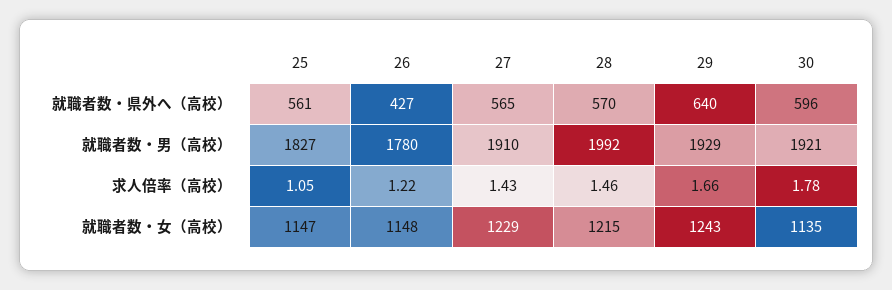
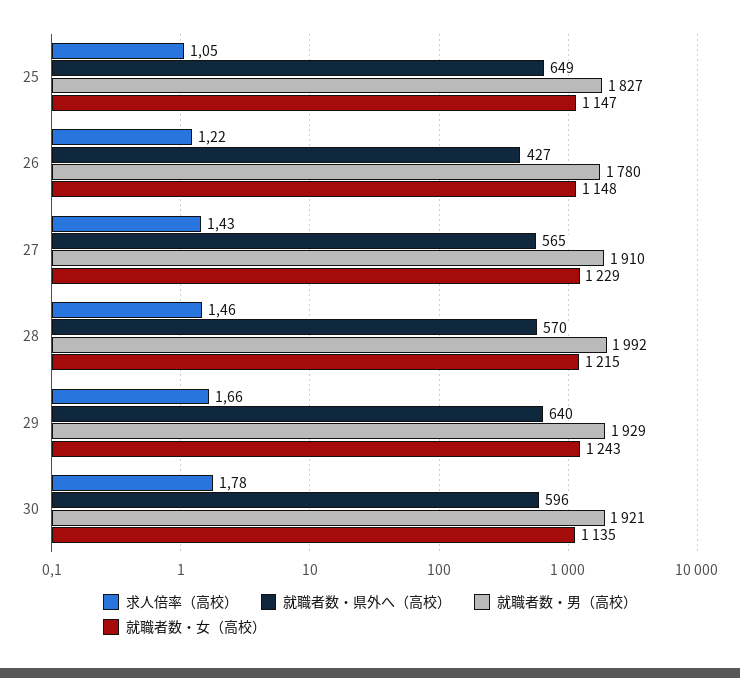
  {
    "就職者数・県外へ（高校）": {
-     "25": 561,
+     "25": 649,
      "26": 427,
      "27": 565,
      "28": 570,
      "29": 640,
      "30": 596
    },
    "就職者数・男（高校）": {
      "25": 1827,
      "26": 1780,
      "27": 1910,
      "28": 1992,
      "29": 1929,
      "30": 1921
    },
    "求人倍率（高校）": {
      "25": 1.05,
      "26": 1.22,
      "27": 1.43,
      "28": 1.46,
      "29": 1.66,
      "30": 1.78
    },
    "就職者数・女（高校）": {
      "25": 1147,
      "26": 1148,
      "27": 1229,
      "28": 1215,
      "29": 1243,
      "30": 1135
    }
  }

